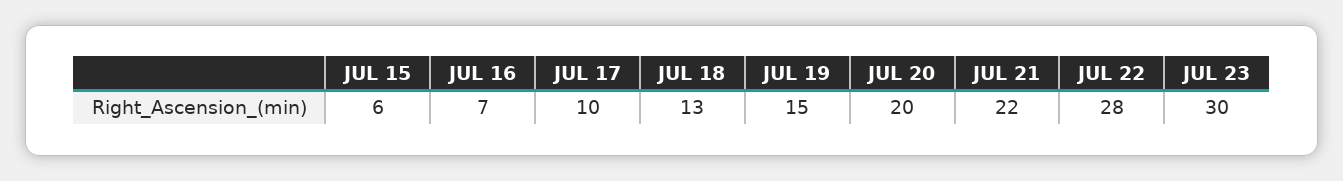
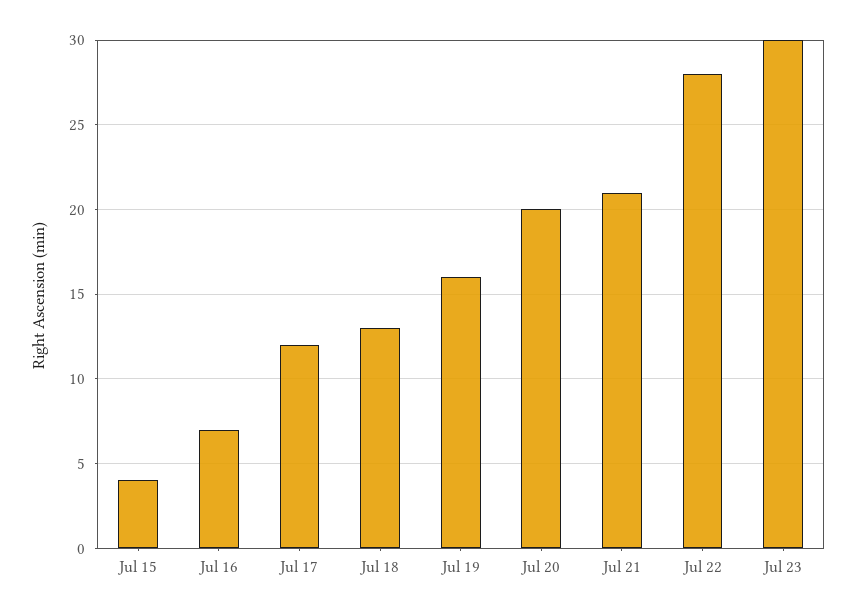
  {
-   "JUL 15": 6,
+   "JUL 15": 4,
    "JUL 16": 7,
-   "JUL 17": 10,
+   "JUL 17": 12,
    "JUL 18": 13,
-   "JUL 19": 15,
+   "JUL 19": 16,
    "JUL 20": 20,
-   "JUL 21": 22,
+   "JUL 21": 21,
    "JUL 22": 28,
    "JUL 23": 30
  }

